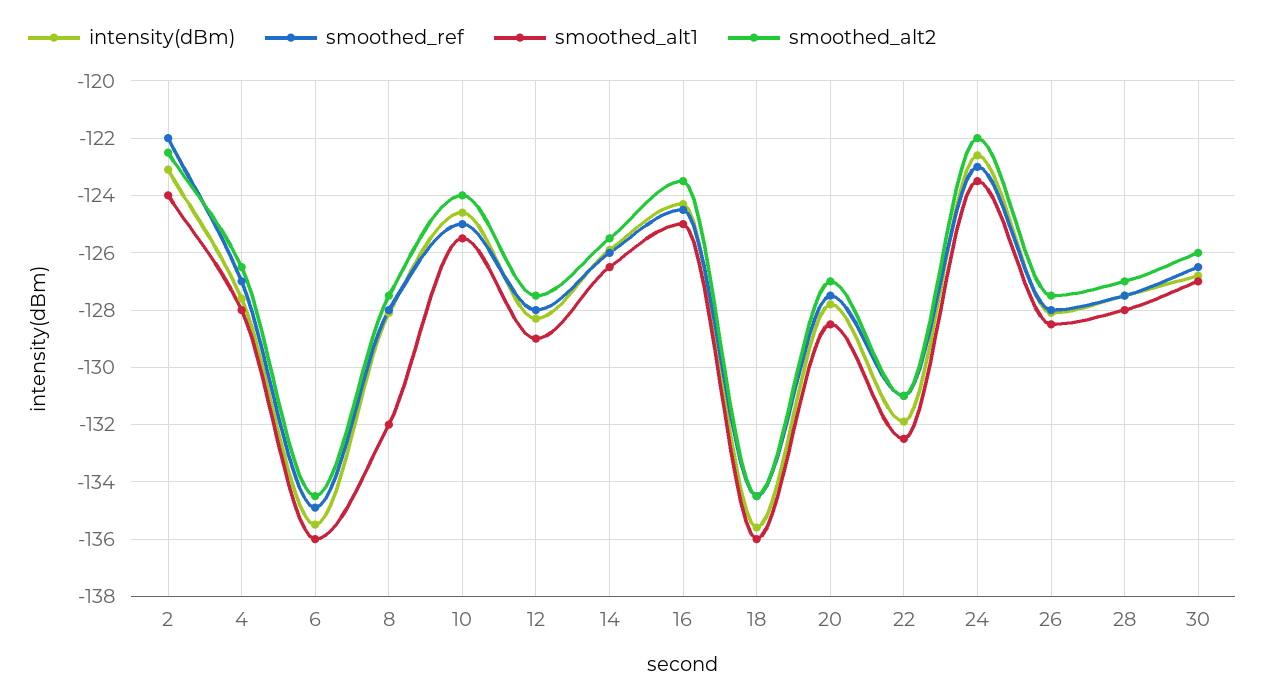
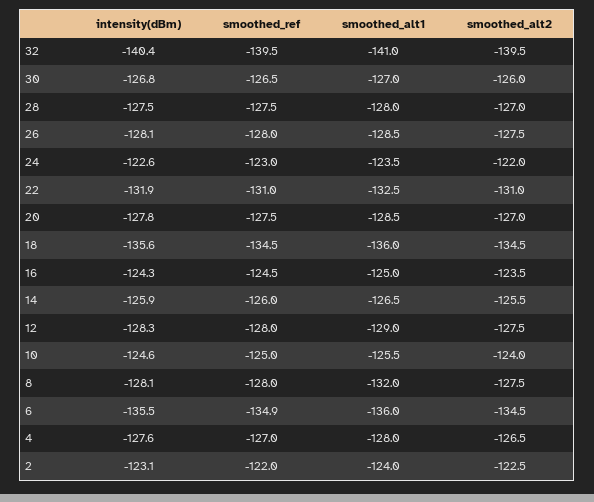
  {
    "intensity(dBm)": {
      "2": -123.1,
      "4": -127.6,
      "6": -135.5,
      "8": -128.1,
      "10": -124.6,
      "12": -128.3,
      "14": -125.9,
      "16": -124.3,
      "18": -135.6,
      "20": -127.8,
      "22": -131.9,
      "24": -122.6,
      "26": -128.1,
      "28": -127.5,
-     "30": -126.8
+     "30": -126.8,
+     "32": -140.4
    },
    "smoothed_ref": {
      "2": -122,
      "4": -127,
      "6": -134.9,
      "8": -128,
      "10": -125,
      "12": -128,
      "14": -126,
      "16": -124.5,
      "18": -134.5,
      "20": -127.5,
      "22": -131,
      "24": -123,
      "26": -128,
      "28": -127.5,
-     "30": -126.5
+     "30": -126.5,
+     "32": -139.5
    },
    "smoothed_alt1": {
      "2": -124,
      "4": -128,
      "6": -136,
      "8": -132,
      "10": -125.5,
      "12": -129,
      "14": -126.5,
      "16": -125,
      "18": -136,
      "20": -128.5,
      "22": -132.5,
      "24": -123.5,
      "26": -128.5,
      "28": -128,
-     "30": -127
+     "30": -127,
+     "32": -141
    },
    "smoothed_alt2": {
      "2": -122.5,
      "4": -126.5,
      "6": -134.5,
      "8": -127.5,
      "10": -124,
      "12": -127.5,
      "14": -125.5,
      "16": -123.5,
      "18": -134.5,
      "20": -127,
      "22": -131,
      "24": -122,
      "26": -127.5,
      "28": -127,
-     "30": -126
+     "30": -126,
+     "32": -139.5
    }
  }

